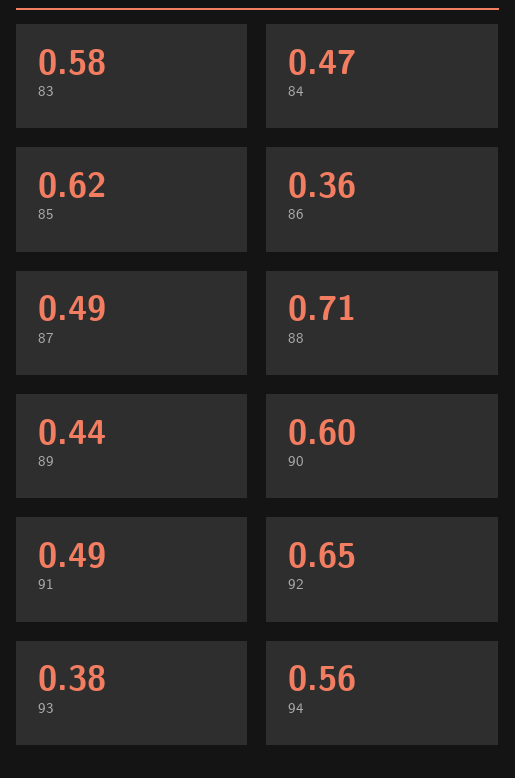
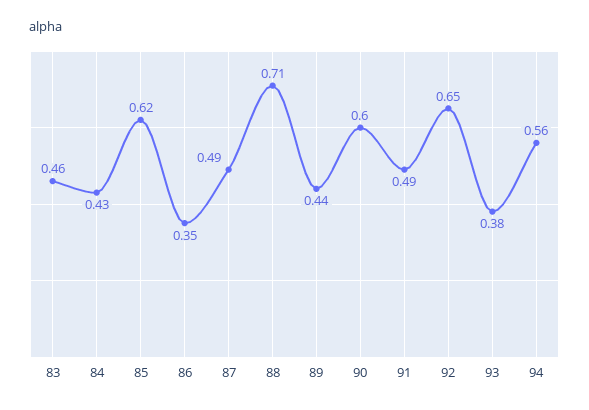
  {
-   "83": 0.58,
+   "83": 0.46,
-   "84": 0.47,
+   "84": 0.43,
    "85": 0.62,
-   "86": 0.36,
+   "86": 0.35,
    "87": 0.49,
    "88": 0.71,
    "89": 0.44,
    "90": 0.6,
    "91": 0.49,
    "92": 0.65,
    "93": 0.38,
    "94": 0.56
  }

